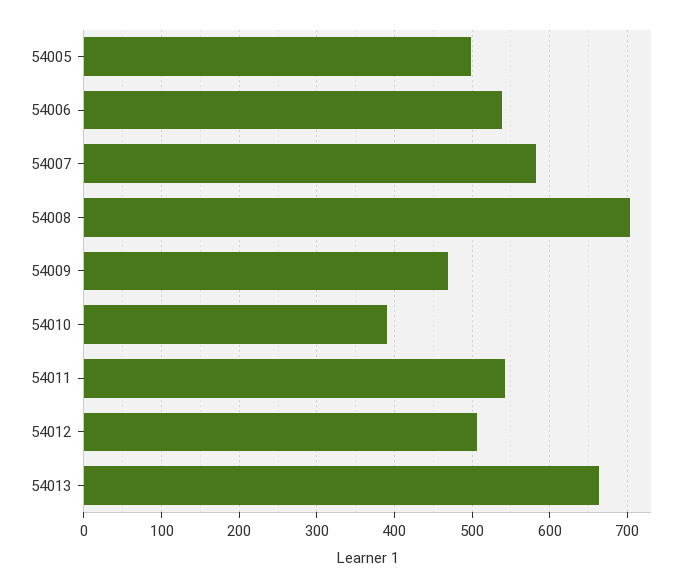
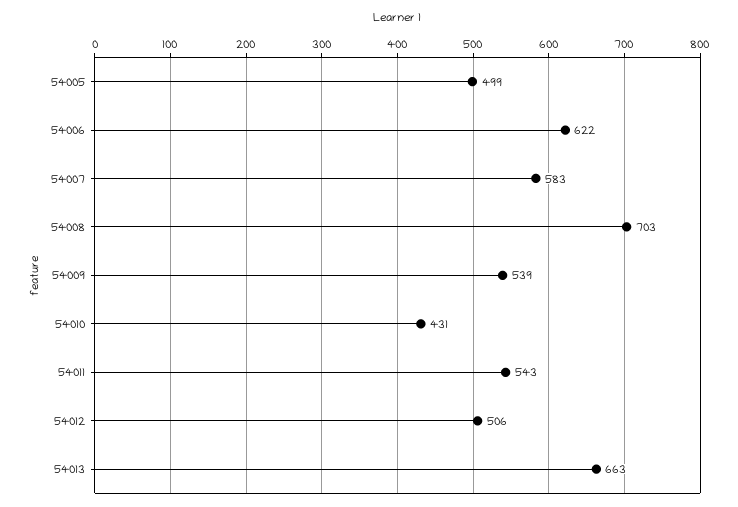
  {
    "54005": 499,
-   "54006": 540,
+   "54006": 622,
    "54007": 583,
    "54008": 703,
-   "54009": 470,
+   "54009": 539,
-   "54010": 390,
+   "54010": 431,
    "54011": 543,
    "54012": 506,
    "54013": 663
  }

